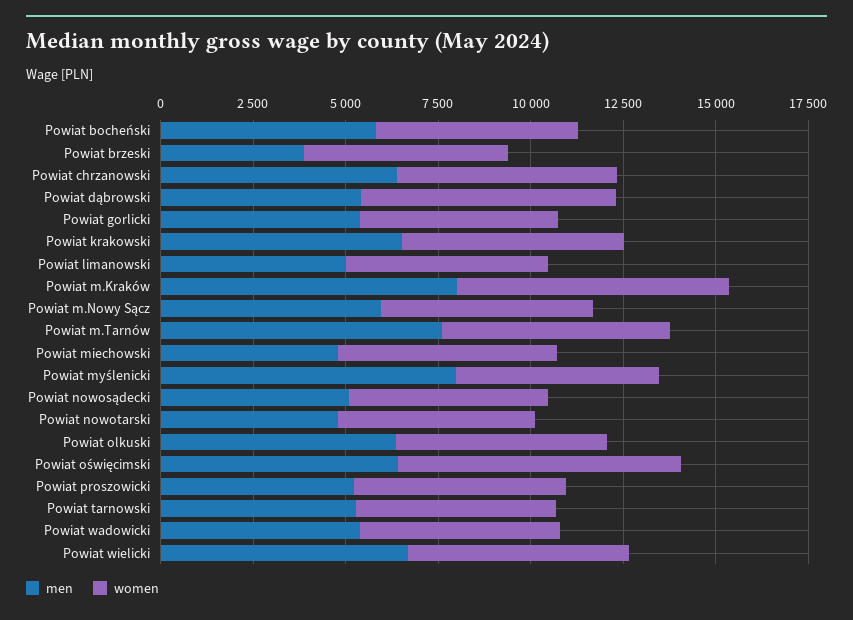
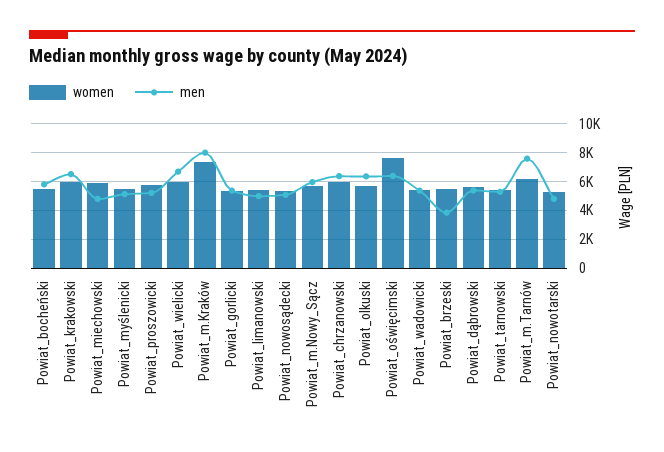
  {
    "men": {
      "Powiat bocheński": 6000,
      "Powiat brzeski": 4000,
      "Powiat chrzanowski": 6500,
      "Powiat dąbrowski": 5500,
      "Powiat gorlicki": 5500,
      "Powiat krakowski": 6500,
      "Powiat limanowski": 5000,
      "Powiat m.Kraków": 8000,
      "Powiat m.Nowy Sącz": 6000,
      "Powiat m.Tarnów": 7500,
      "Powiat miechowski": 5000,
-     "Powiat myślenicki": 8000,
+     "Powiat myślenicki": 5000,
      "Powiat nowosądecki": 5000,
      "Powiat nowotarski": 5000,
      "Powiat olkuski": 6500,
      "Powiat oświęcimski": 6500,
      "Powiat proszowicki": 5000,
      "Powiat tarnowski": 5500,
      "Powiat wadowicki": 5500,
      "Powiat wielicki": 6500
    },
    "women": {
      "Powiat bocheński": 5500,
      "Powiat brzeski": 5500,
      "Powiat chrzanowski": 6000,
-     "Powiat dąbrowski": 7000,
+     "Powiat dąbrowski": 5500,
      "Powiat gorlicki": 5500,
      "Powiat krakowski": 6000,
      "Powiat limanowski": 5500,
      "Powiat m.Kraków": 7500,
      "Powiat m.Nowy Sącz": 5500,
      "Powiat m.Tarnów": 6000,
      "Powiat miechowski": 6000,
      "Powiat myślenicki": 5500,
      "Powiat nowosądecki": 5500,
      "Powiat nowotarski": 5500,
      "Powiat olkuski": 5500,
      "Powiat oświęcimski": 7500,
      "Powiat proszowicki": 5500,
      "Powiat tarnowski": 5500,
      "Powiat wadowicki": 5500,
      "Powiat wielicki": 6000
    }
  }

